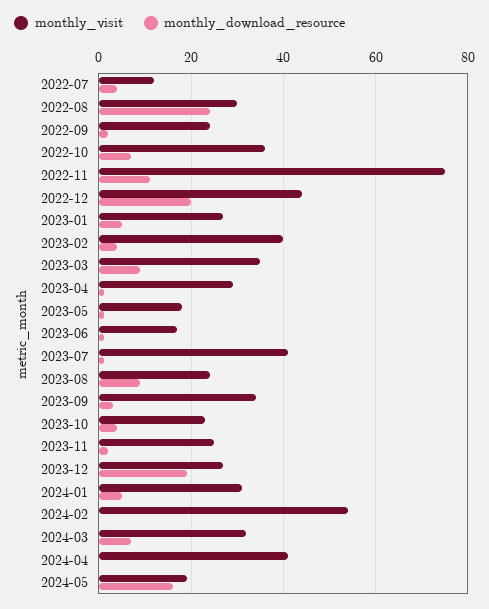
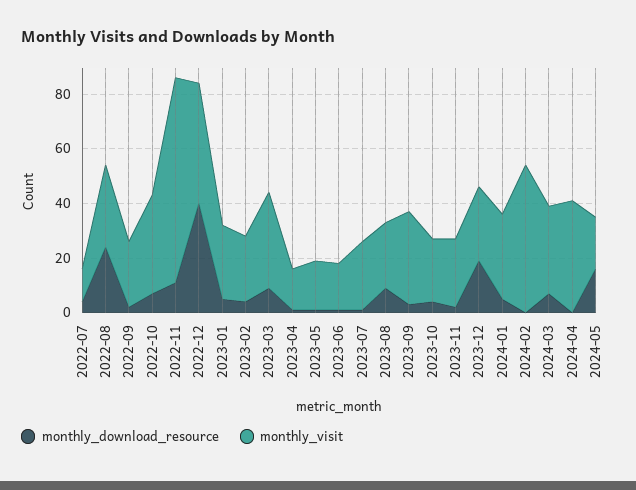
  {
    "monthly_visit": {
      "2022-07": 10,
      "2022-08": 30,
      "2022-09": 25,
      "2022-10": 35,
      "2022-11": 75,
      "2022-12": 45,
      "2023-01": 25,
-     "2023-02": 40,
+     "2023-02": 25,
      "2023-03": 35,
-     "2023-04": 30,
+     "2023-04": 15,
      "2023-05": 20,
      "2023-06": 15,
-     "2023-07": 40,
+     "2023-07": 25,
      "2023-08": 25,
      "2023-09": 35,
      "2023-10": 25,
      "2023-11": 25,
      "2023-12": 25,
      "2024-01": 30,
      "2024-02": 55,
      "2024-03": 30,
      "2024-04": 40,
      "2024-05": 20
    },
    "monthly_download_resource": {
      "2022-07": 5,
      "2022-08": 25,
      "2022-09": 0,
      "2022-10": 5,
      "2022-11": 10,
-     "2022-12": 20,
+     "2022-12": 40,
      "2023-01": 5,
      "2023-02": 5,
      "2023-03": 10,
      "2023-04": 0,
      "2023-05": 0,
      "2023-06": 0,
      "2023-07": 0,
      "2023-08": 10,
      "2023-09": 5,
      "2023-10": 5,
      "2023-11": 0,
      "2023-12": 20,
      "2024-01": 5,
      "2024-02": 0,
      "2024-03": 5,
      "2024-04": 0,
      "2024-05": 15
    }
  }

